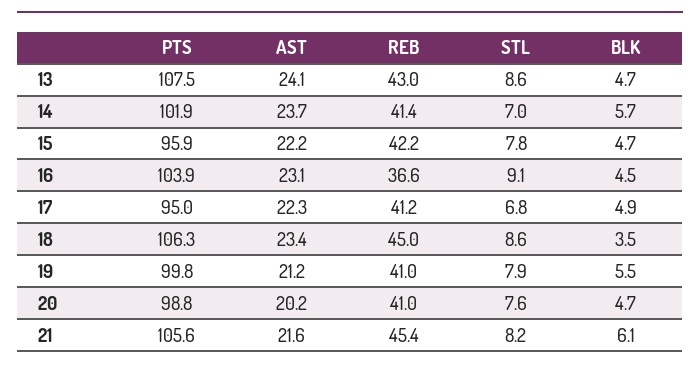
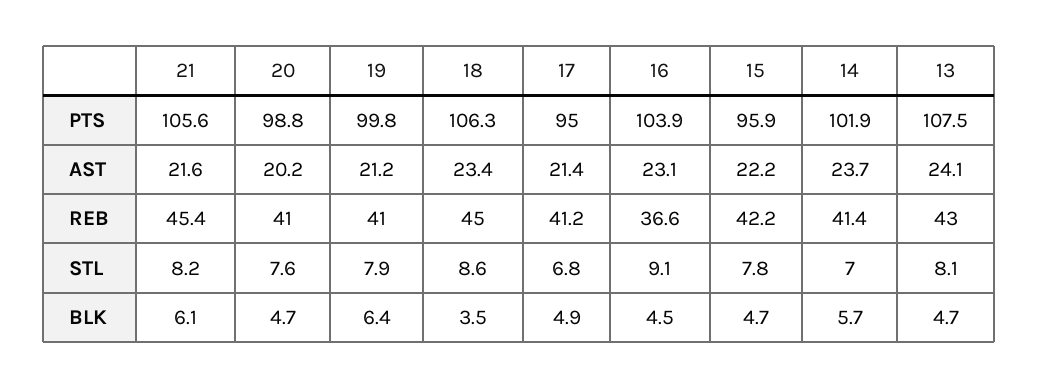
  {
    "PTS": {
      "13": 107.5,
      "14": 101.9,
      "15": 95.9,
      "16": 103.9,
      "17": 95,
      "18": 106.3,
      "19": 99.8,
      "20": 98.8,
      "21": 105.6
    },
    "AST": {
      "13": 24.1,
      "14": 23.7,
      "15": 22.2,
      "16": 23.1,
-     "17": 22.3,
+     "17": 21.4,
      "18": 23.4,
      "19": 21.2,
      "20": 20.2,
      "21": 21.6
    },
    "REB": {
      "13": 43,
      "14": 41.4,
      "15": 42.2,
      "16": 36.6,
      "17": 41.2,
      "18": 45,
      "19": 41,
      "20": 41,
      "21": 45.4
    },
    "STL": {
-     "13": 8.6,
+     "13": 8.1,
      "14": 7,
      "15": 7.8,
      "16": 9.1,
      "17": 6.8,
      "18": 8.6,
      "19": 7.9,
      "20": 7.6,
      "21": 8.2
    },
    "BLK": {
      "13": 4.7,
      "14": 5.7,
      "15": 4.7,
      "16": 4.5,
      "17": 4.9,
      "18": 3.5,
-     "19": 5.5,
+     "19": 6.4,
      "20": 4.7,
      "21": 6.1
    }
  }

